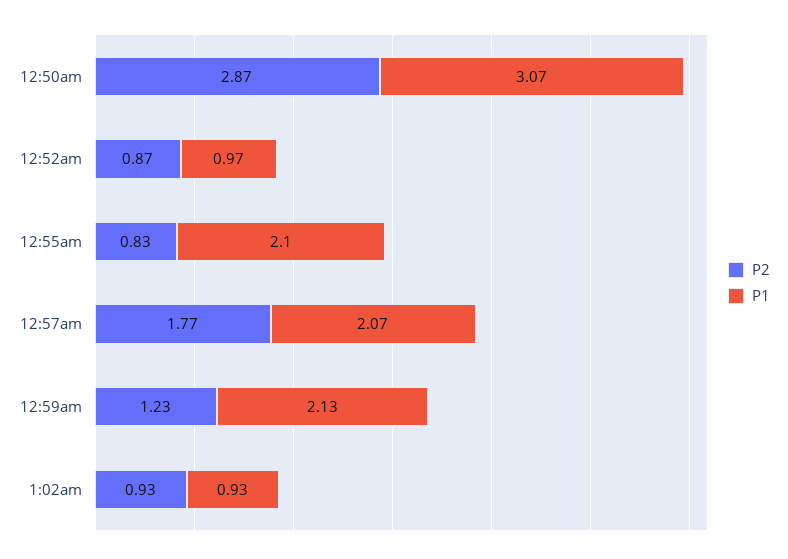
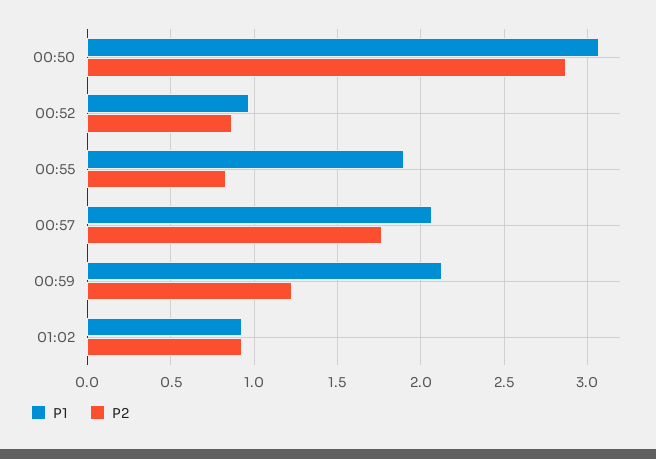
  {
    "P2": {
      "12:50am": 2.87,
      "12:52am": 0.87,
      "12:55am": 0.83,
      "12:57am": 1.77,
      "12:59am": 1.23,
      "1:02am": 0.93
    },
    "P1": {
      "12:50am": 3.07,
      "12:52am": 0.97,
-     "12:55am": 2.1,
+     "12:55am": 1.9,
      "12:57am": 2.07,
      "12:59am": 2.13,
      "1:02am": 0.93
    }
  }

